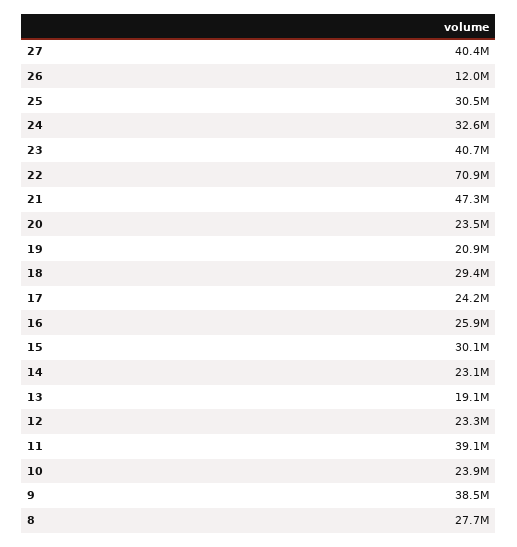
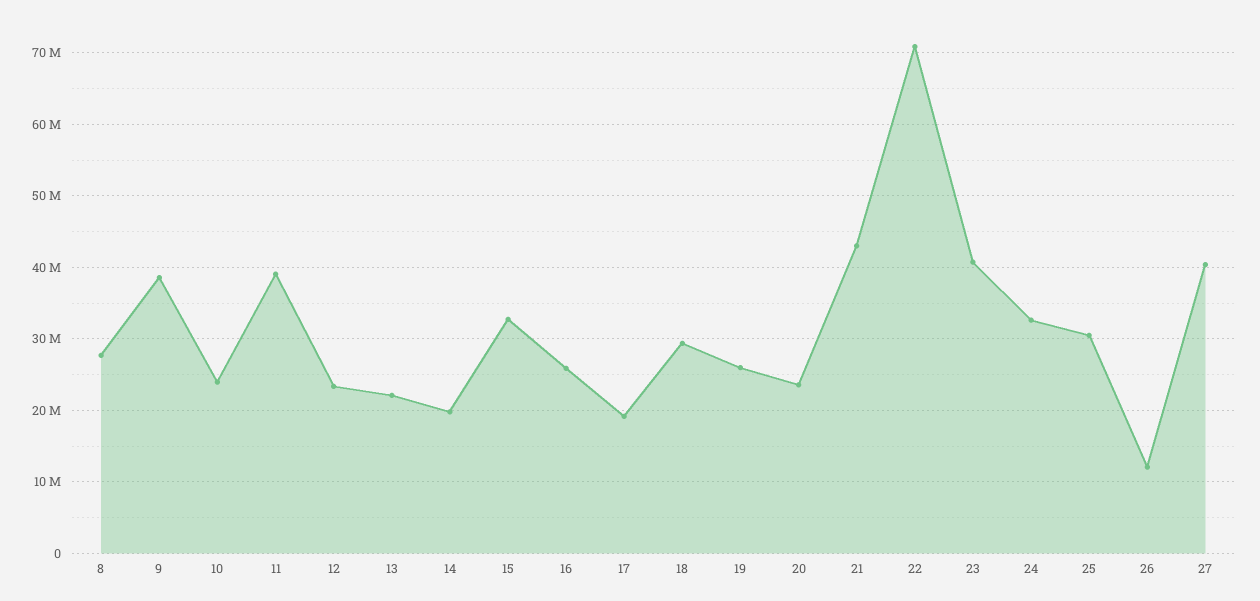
  {
    "27": 40400000,
    "26": 12000000,
    "25": 30500000,
    "24": 32600000,
    "23": 40700000,
    "22": 70900000,
-   "21": 47300000,
+   "21": 43000000,
    "20": 23500000,
-   "19": 20900000,
+   "19": 26000000,
    "18": 29400000,
-   "17": 24200000,
+   "17": 19000000,
    "16": 25900000,
-   "15": 30100000,
+   "15": 33000000,
-   "14": 23100000,
+   "14": 20000000,
-   "13": 19100000,
+   "13": 22000000,
    "12": 23300000,
    "11": 39100000,
    "10": 23900000,
    "9": 38500000,
    "8": 27700000
  }

